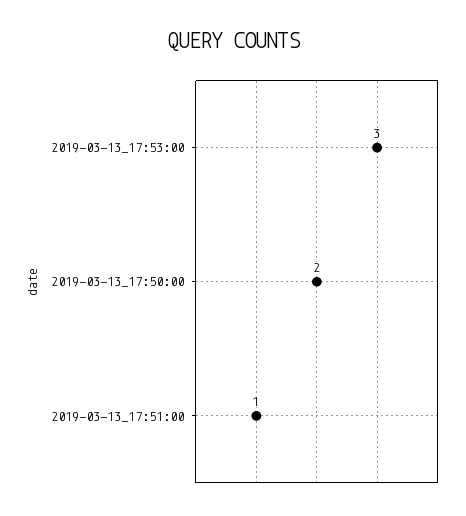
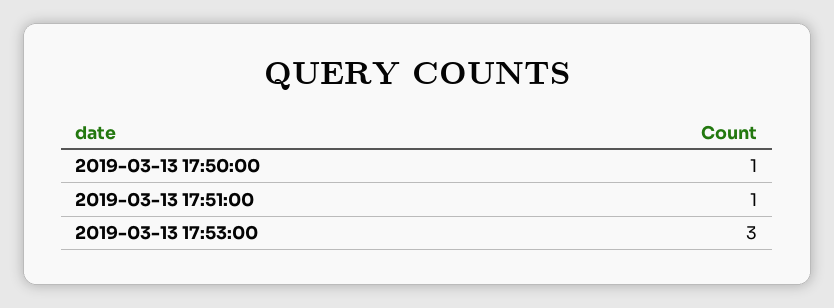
  {
    "2019-03-13_17:53:00": 3,
-   "2019-03-13_17:50:00": 2,
+   "2019-03-13_17:50:00": 1,
    "2019-03-13_17:51:00": 1
  }

